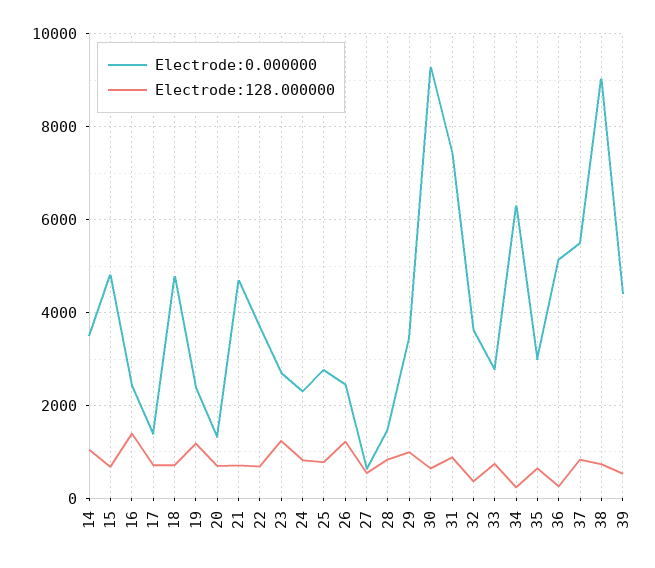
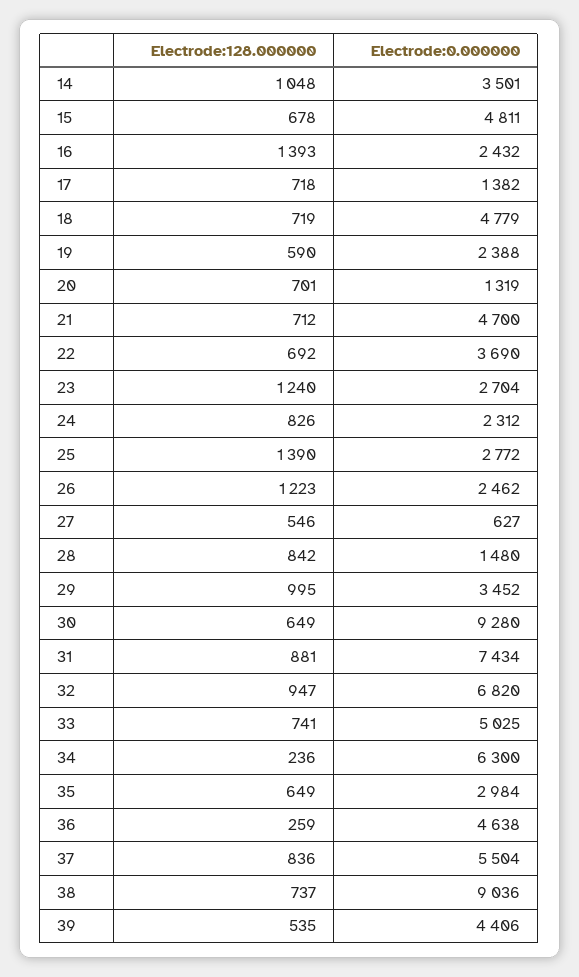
  {
    "Electrode:0.000000": {
      "14": 3501,
      "15": 4811,
      "16": 2432,
      "17": 1382,
      "18": 4779,
      "19": 2388,
      "20": 1319,
      "21": 4700,
      "22": 3690,
      "23": 2704,
      "24": 2312,
      "25": 2772,
      "26": 2462,
      "27": 627,
      "28": 1480,
      "29": 3452,
      "30": 9280,
      "31": 7434,
-     "32": 3600,
+     "32": 6820,
-     "33": 2800,
+     "33": 5025,
      "34": 6300,
      "35": 2984,
-     "36": 5200,
+     "36": 4638,
      "37": 5504,
      "38": 9036,
      "39": 4406
    },
    "Electrode:128.000000": {
      "14": 1048,
      "15": 678,
      "16": 1393,
      "17": 718,
      "18": 719,
-     "19": 1200,
+     "19": 590,
      "20": 701,
      "21": 712,
      "22": 692,
      "23": 1240,
      "24": 826,
-     "25": 800,
+     "25": 1390,
      "26": 1223,
      "27": 546,
      "28": 842,
      "29": 995,
      "30": 649,
      "31": 881,
-     "32": 400,
+     "32": 947,
      "33": 741,
      "34": 236,
      "35": 649,
      "36": 259,
      "37": 836,
      "38": 737,
      "39": 535
    }
  }

